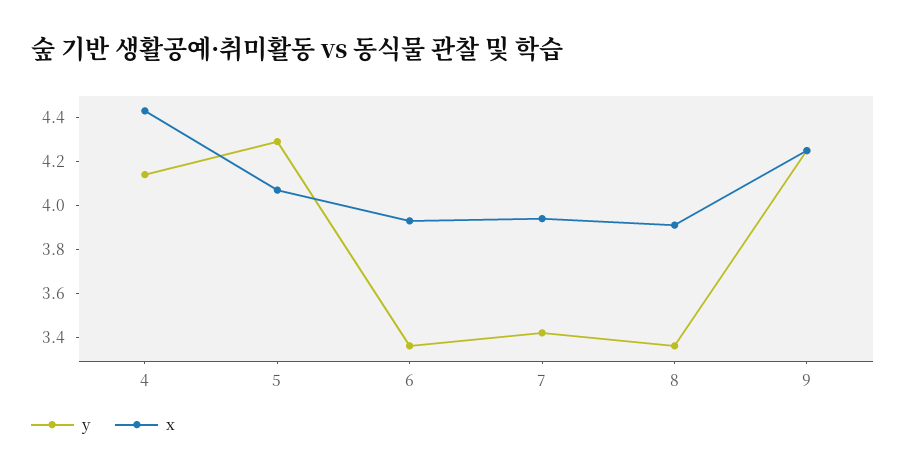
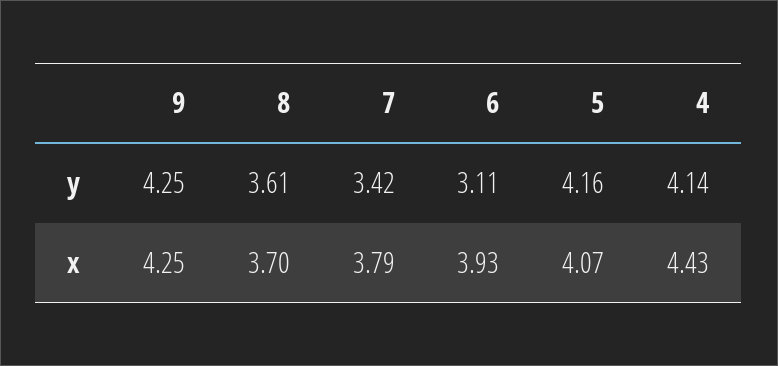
  {
    "y": {
      "4": 4.14,
-     "5": 4.3,
+     "5": 4.16,
-     "6": 3.35,
+     "6": 3.11,
      "7": 3.42,
-     "8": 3.35,
+     "8": 3.61,
      "9": 4.25
    },
    "x": {
      "4": 4.43,
      "5": 4.07,
      "6": 3.93,
-     "7": 3.95,
+     "7": 3.79,
-     "8": 3.9,
+     "8": 3.7,
      "9": 4.25
    }
  }

